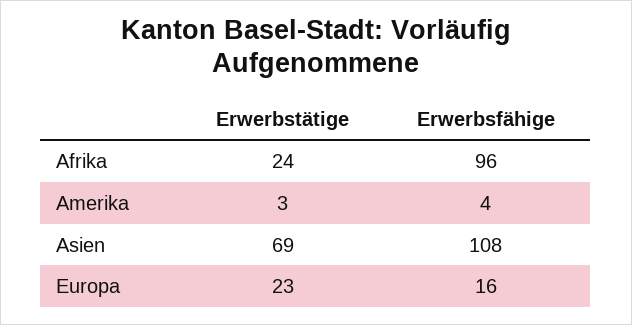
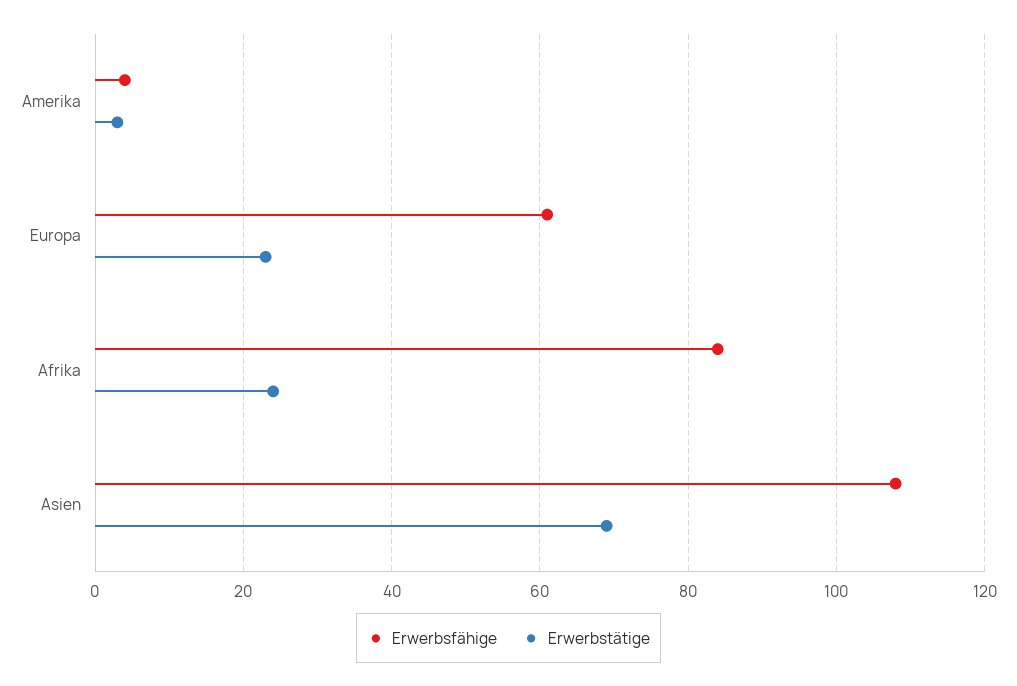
  {
    "Erwerbstätige": {
      "Afrika": 24,
      "Amerika": 3,
      "Asien": 69,
      "Europa": 23
    },
    "Erwerbsfähige": {
-     "Afrika": 96,
+     "Afrika": 85,
      "Amerika": 4,
      "Asien": 108,
-     "Europa": 16
+     "Europa": 60
    }
  }

